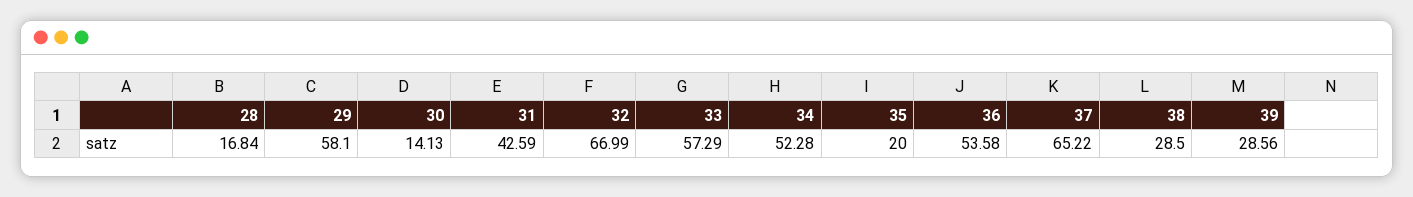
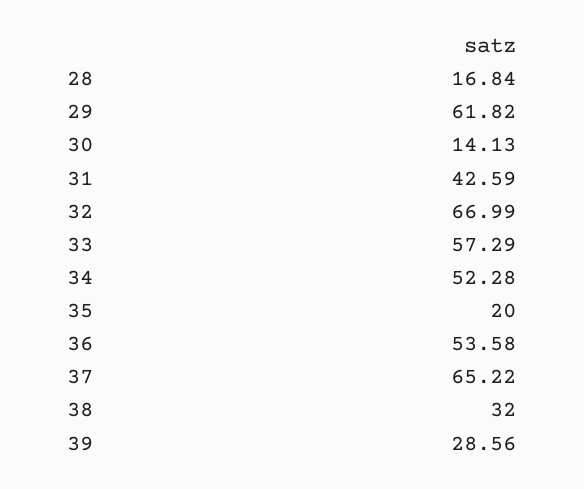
  {
    "28": 16.84,
-   "29": 58.1,
+   "29": 61.82,
    "30": 14.13,
    "31": 42.59,
    "32": 66.99,
    "33": 57.29,
    "34": 52.28,
    "35": 20,
    "36": 53.58,
    "37": 65.22,
-   "38": 28.5,
+   "38": 32,
    "39": 28.56
  }

